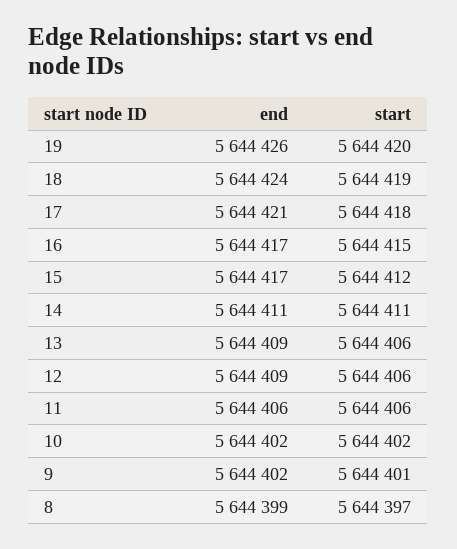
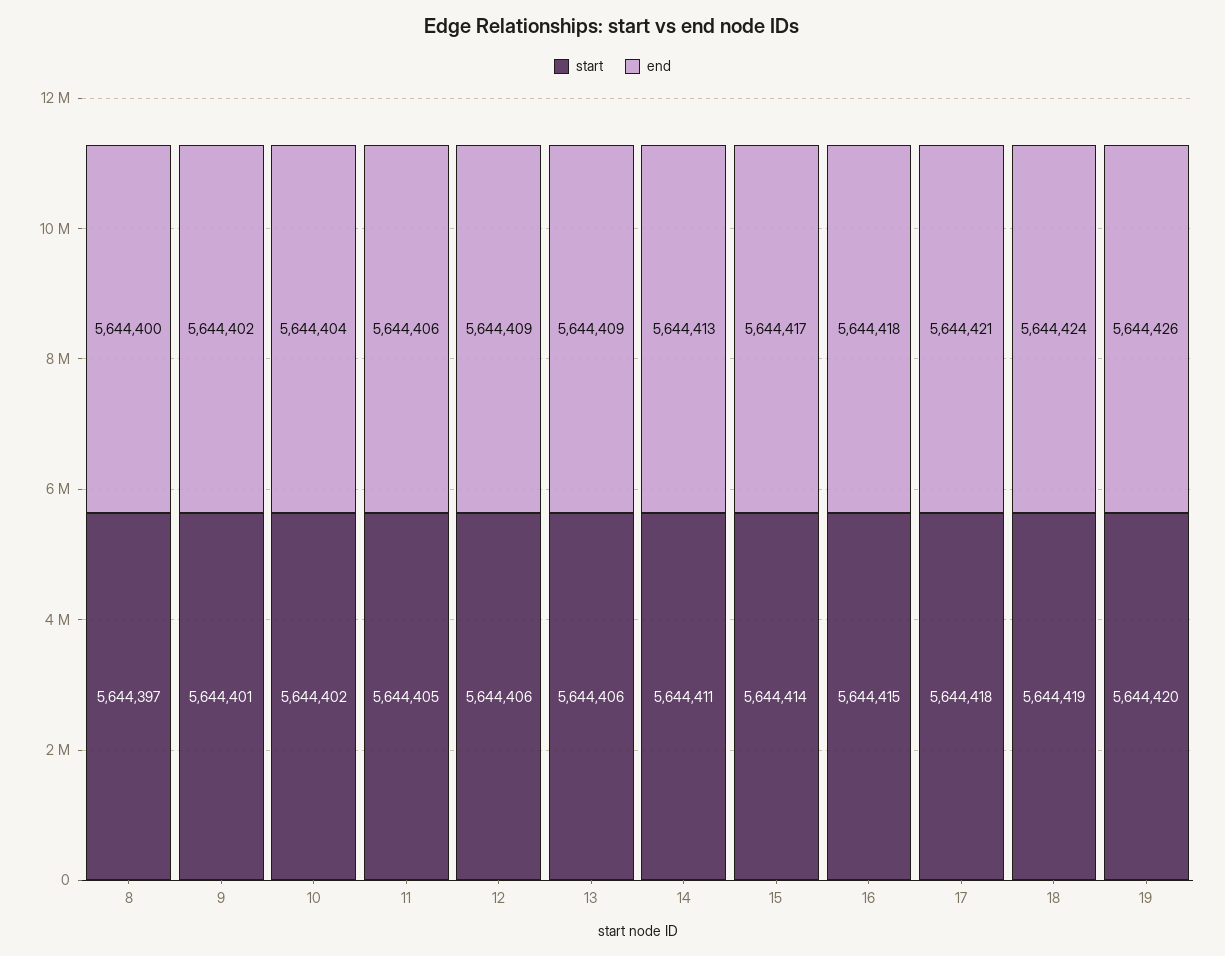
  {
    "end": {
      "19": 5644426,
      "18": 5644424,
      "17": 5644421,
-     "16": 5644417,
+     "16": 5644418,
      "15": 5644417,
-     "14": 5644411,
+     "14": 5644413,
      "13": 5644409,
      "12": 5644409,
      "11": 5644406,
-     "10": 5644402,
+     "10": 5644404,
      "9": 5644402,
-     "8": 5644399
+     "8": 5644400
    },
    "start": {
      "19": 5644420,
      "18": 5644419,
      "17": 5644418,
      "16": 5644415,
-     "15": 5644412,
+     "15": 5644414,
      "14": 5644411,
      "13": 5644406,
      "12": 5644406,
-     "11": 5644406,
+     "11": 5644405,
      "10": 5644402,
      "9": 5644401,
      "8": 5644397
    }
  }

